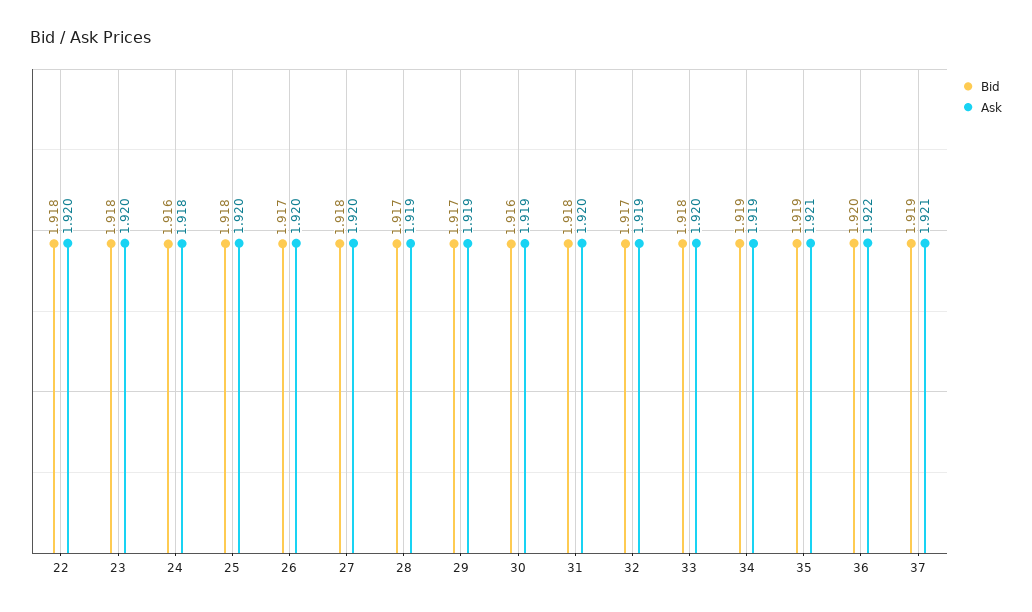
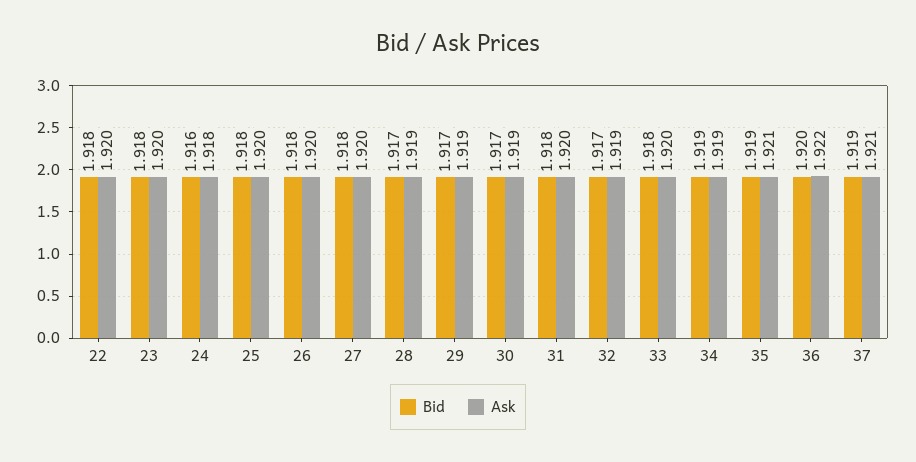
  {
    "Bid": {
      "22": 1.918,
      "23": 1.918,
      "24": 1.916,
      "25": 1.918,
-     "26": 1.917,
+     "26": 1.918,
      "27": 1.918,
      "28": 1.917,
      "29": 1.917,
-     "30": 1.916,
+     "30": 1.917,
      "31": 1.918,
      "32": 1.917,
      "33": 1.918,
      "34": 1.919,
      "35": 1.919,
      "36": 1.92,
      "37": 1.919
    },
    "Ask": {
      "22": 1.92,
      "23": 1.92,
      "24": 1.918,
      "25": 1.92,
      "26": 1.92,
      "27": 1.92,
      "28": 1.919,
      "29": 1.919,
      "30": 1.919,
      "31": 1.92,
      "32": 1.919,
      "33": 1.92,
      "34": 1.919,
      "35": 1.921,
      "36": 1.922,
      "37": 1.921
    }
  }

